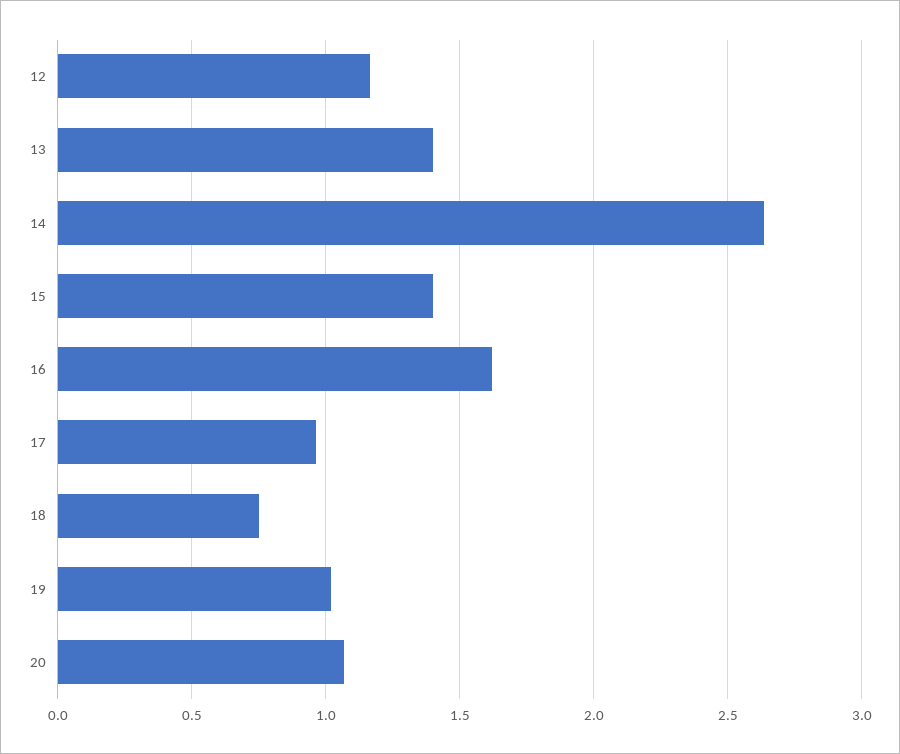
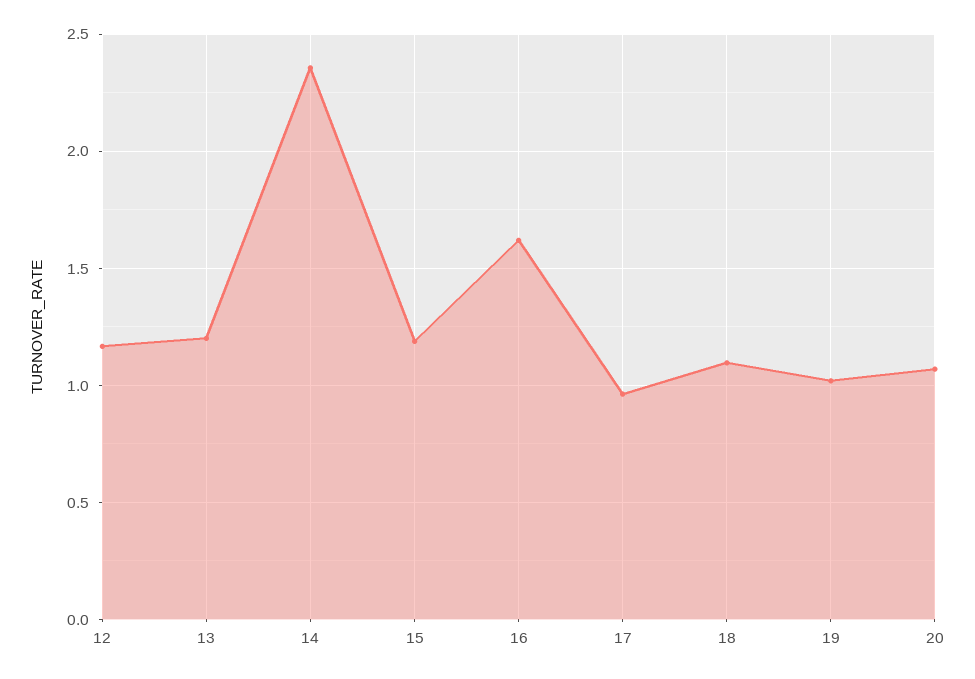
  {
    "12": 1.15,
-   "13": 1.4,
+   "13": 1.2,
-   "14": 2.65,
+   "14": 2.35,
-   "15": 1.4,
+   "15": 1.2,
    "16": 1.6,
    "17": 0.95,
-   "18": 0.75,
+   "18": 1.1,
    "19": 1,
    "20": 1.05
  }

